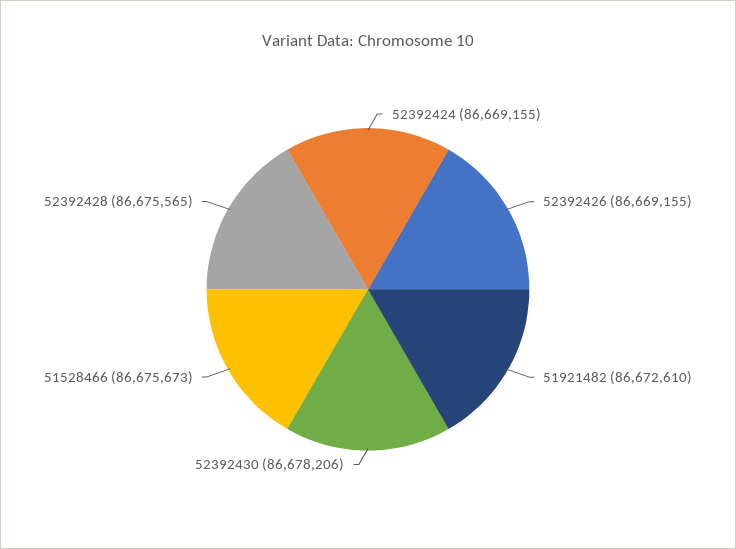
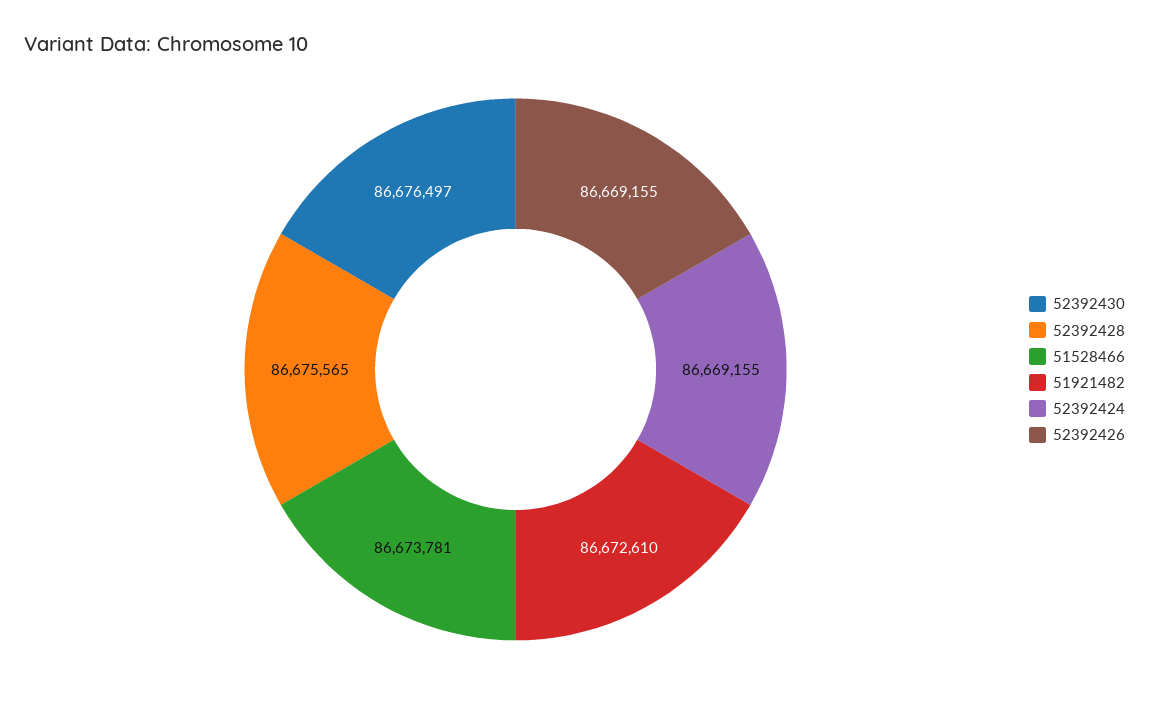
  {
    "52392424": 86669155,
    "52392426": 86669155,
    "51921482": 86672610,
-   "52392430": 86678206,
+   "52392430": 86676497,
-   "51528466": 86675673,
+   "51528466": 86673781,
    "52392428": 86675565
  }

